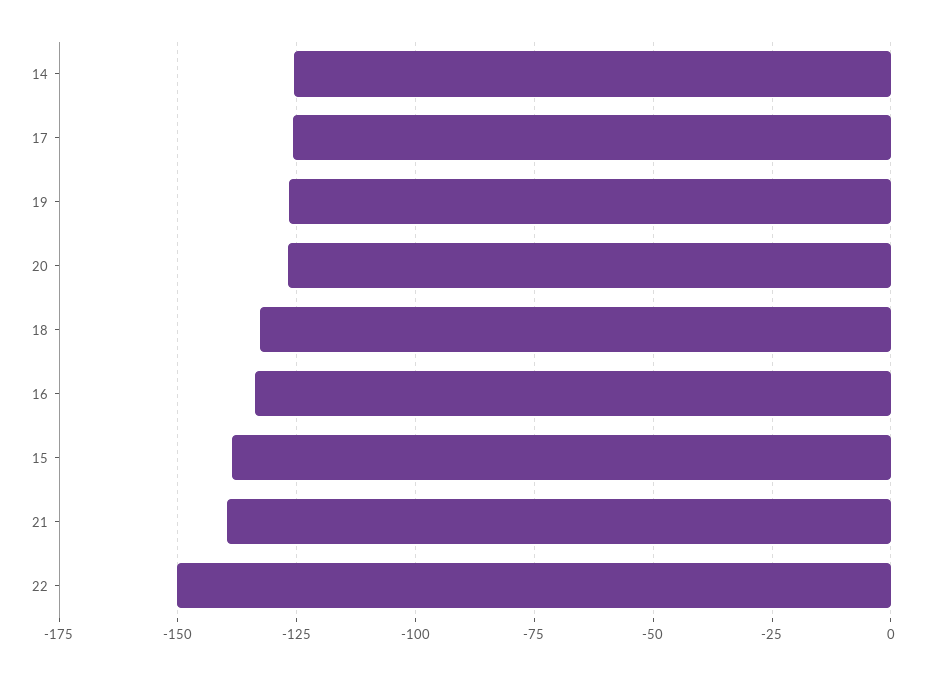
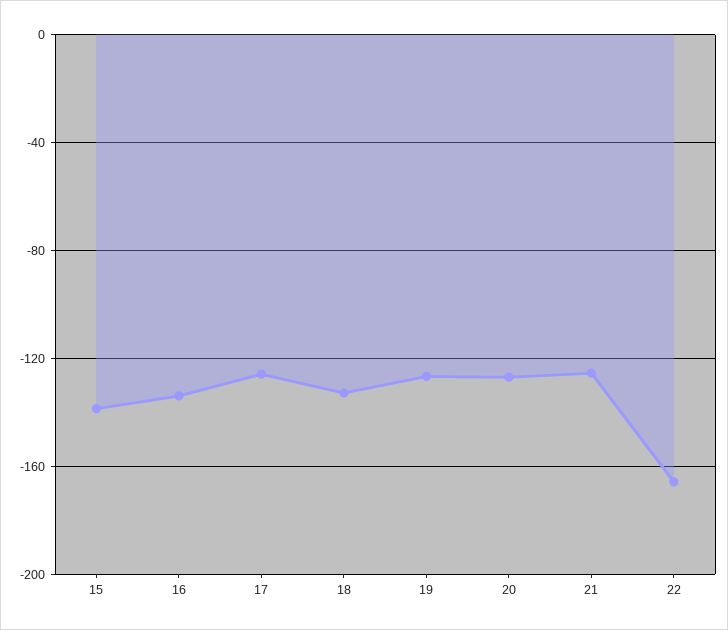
  {
-   "14": -125,
    "17": -125,
    "19": -127.5,
    "20": -127.5,
    "18": -132.5,
    "16": -135,
    "15": -137.5,
-   "21": -140,
+   "21": -125,
-   "22": -150
+   "22": -165
  }

